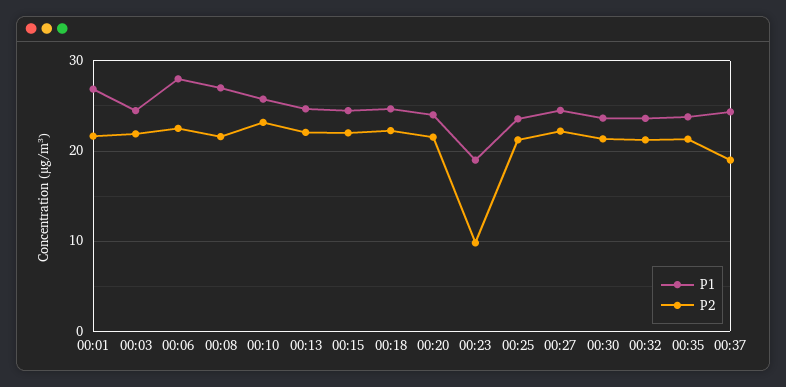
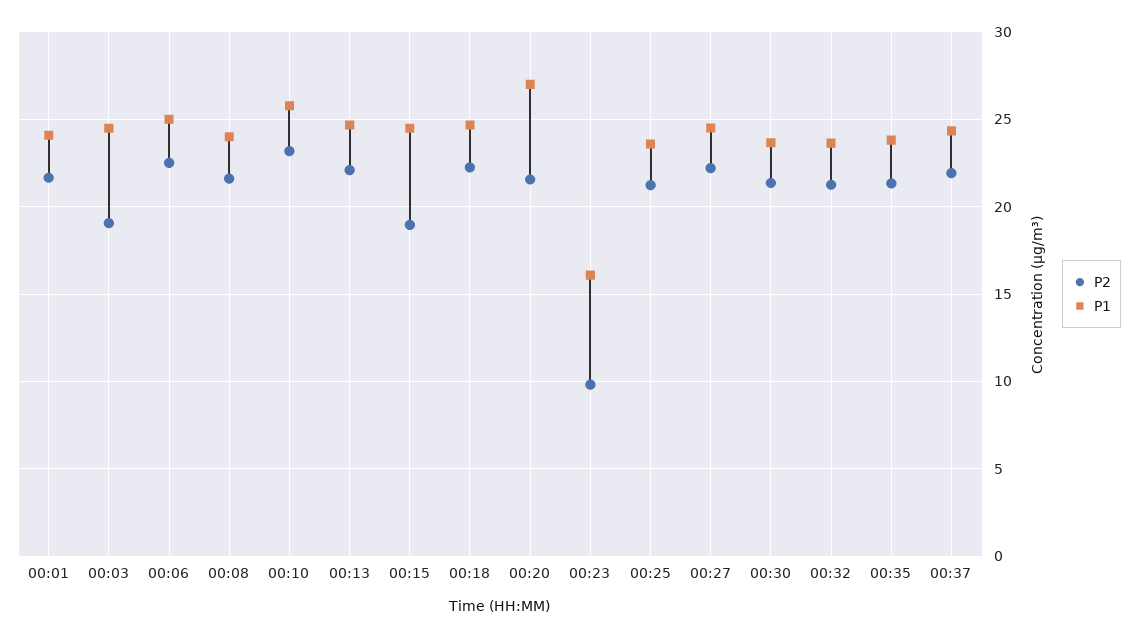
  {
    "P1": {
-     "00:01": 27,
+     "00:01": 24,
      "00:03": 24.5,
-     "00:06": 28,
+     "00:06": 25,
-     "00:08": 27,
+     "00:08": 24,
      "00:10": 26,
      "00:13": 24.5,
      "00:15": 24.5,
      "00:18": 24.5,
-     "00:20": 24,
+     "00:20": 27,
-     "00:23": 19,
+     "00:23": 16,
      "00:25": 23.5,
      "00:27": 24.5,
      "00:30": 23.5,
      "00:32": 23.5,
      "00:35": 24,
      "00:37": 24.5
    },
    "P2": {
      "00:01": 21.5,
-     "00:03": 22,
+     "00:03": 19,
      "00:06": 22.5,
      "00:08": 21.5,
      "00:10": 23,
      "00:13": 22,
-     "00:15": 22,
+     "00:15": 19,
      "00:18": 22.5,
      "00:20": 21.5,
      "00:23": 10,
      "00:25": 21,
      "00:27": 22,
      "00:30": 21.5,
      "00:32": 21.5,
      "00:35": 21.5,
-     "00:37": 19
+     "00:37": 22
    }
  }

